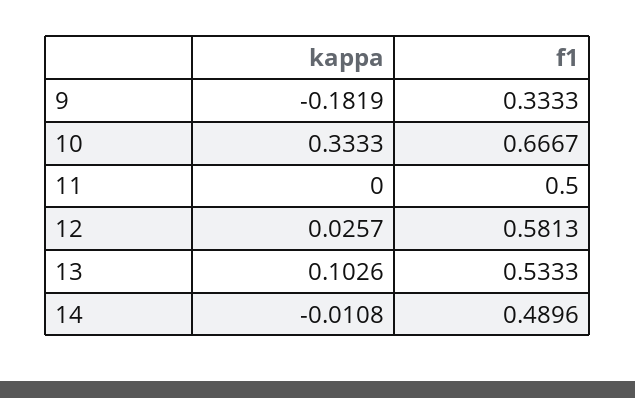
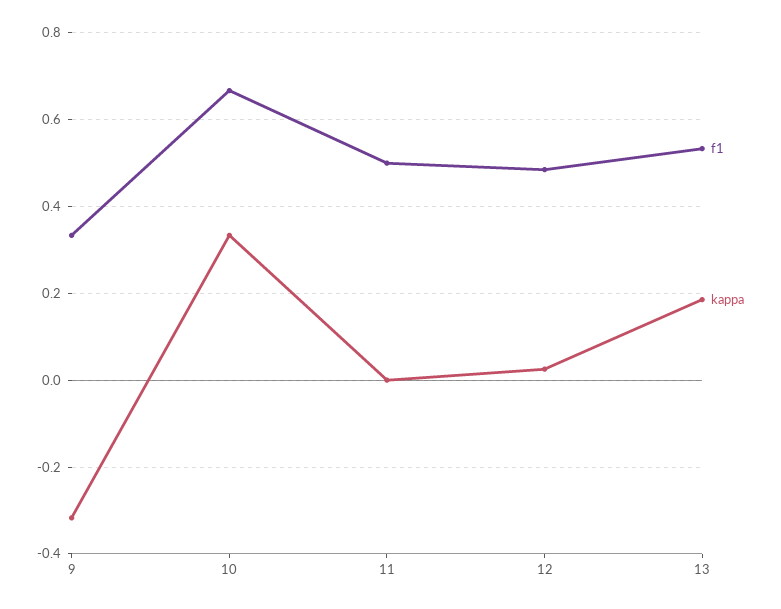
  {
    "kappa": {
-     "9": -0.1819,
+     "9": -0.32,
      "10": 0.3333,
      "11": 0,
      "12": 0.0257,
-     "13": 0.1026,
+     "13": 0.18
-     "14": -0.0108
    },
    "f1": {
      "9": 0.3333,
      "10": 0.6667,
      "11": 0.5,
-     "12": 0.5813,
+     "12": 0.48,
-     "13": 0.5333,
+     "13": 0.5333
-     "14": 0.4896
    }
  }

